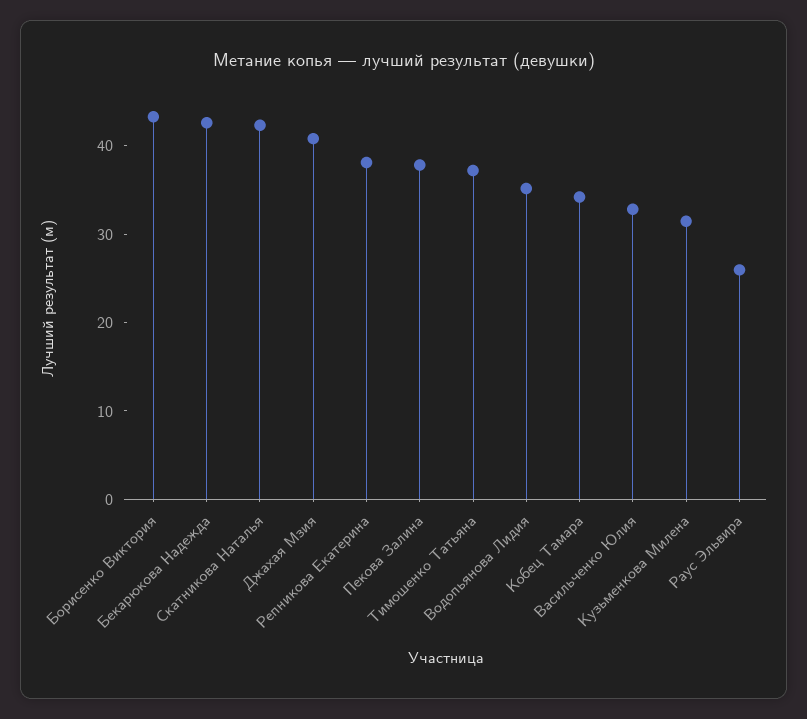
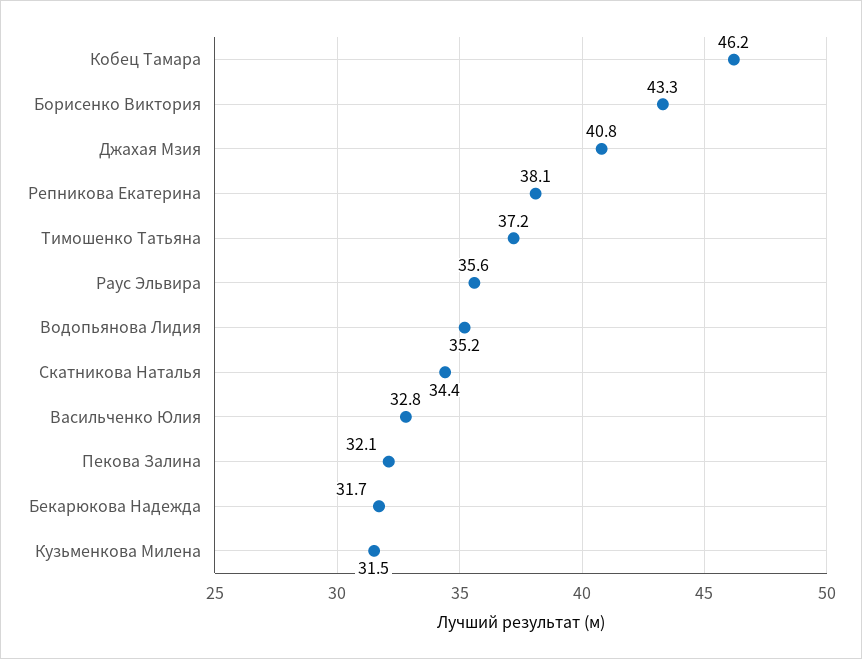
  {
    "Борисенко Виктория": 43.3,
-   "Бекарюкова Надежда": 42,
+   "Бекарюкова Надежда": 31.7,
-   "Скатникова Наталья": 42,
+   "Скатникова Наталья": 34.4,
    "Джахая Мзия": 40.8,
    "Репникова Екатерина": 38.1,
-   "Пекова Залина": 38,
+   "Пекова Залина": 32.1,
    "Тимошенко Татьяна": 37.2,
    "Водопьянова Лидия": 35.2,
-   "Кобец Тамара": 34,
+   "Кобец Тамара": 46.2,
    "Васильченко Юлия": 32.8,
    "Кузьменкова Милена": 31.5,
-   "Раус Эльвира": 26
+   "Раус Эльвира": 35.6
  }

